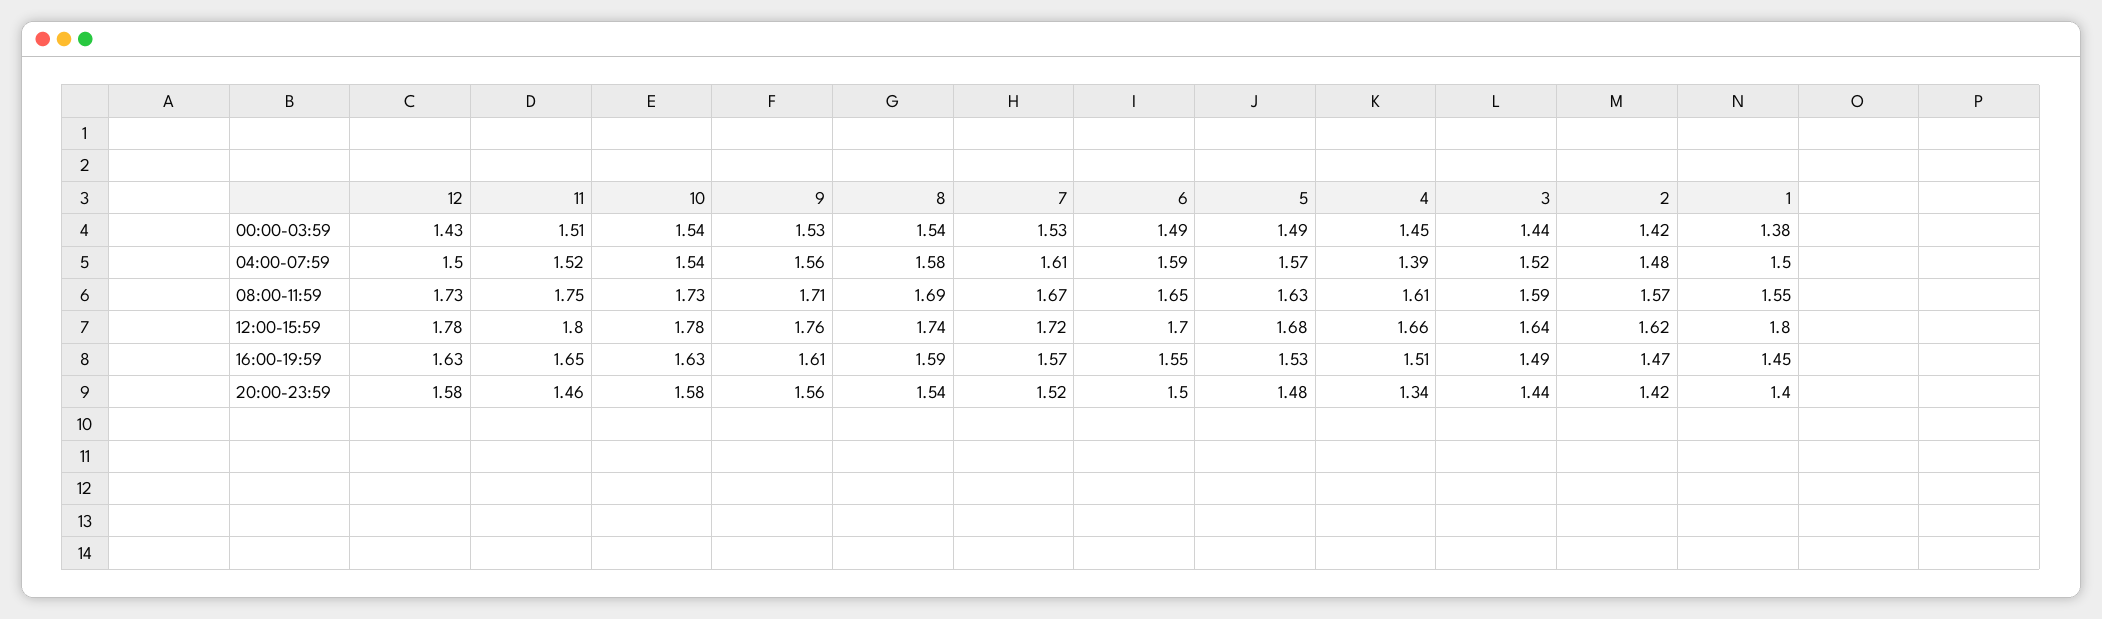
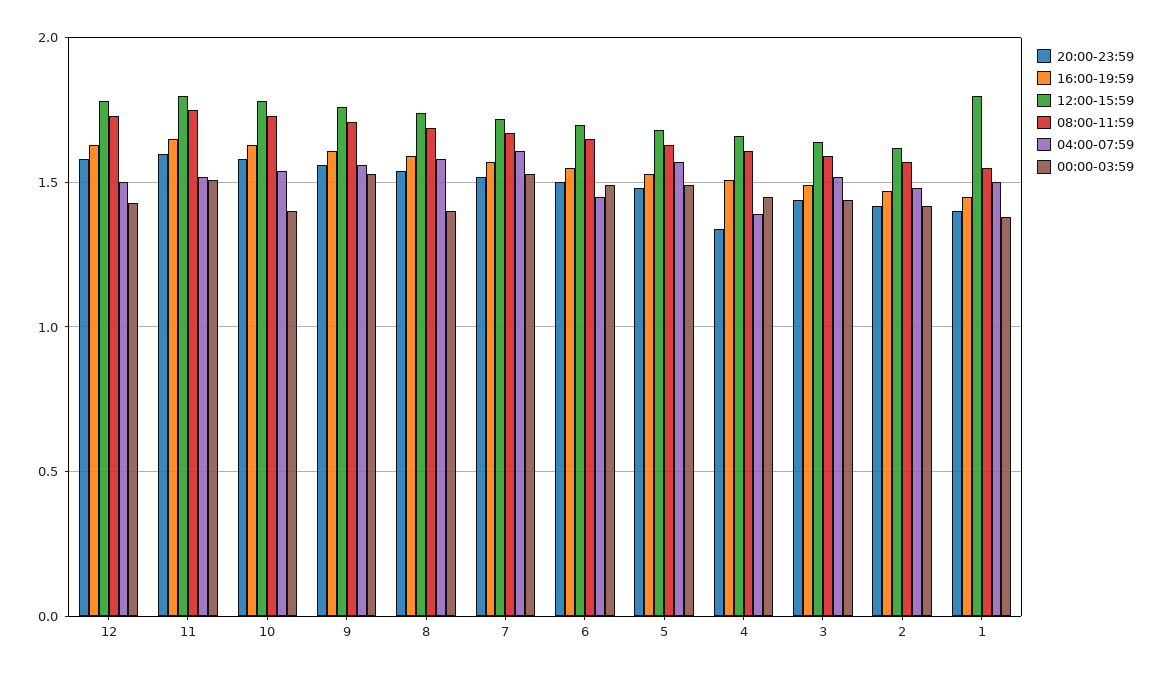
  {
    "00:00-03:59": {
      "12": 1.43,
      "11": 1.51,
-     "10": 1.54,
+     "10": 1.4,
      "9": 1.53,
-     "8": 1.54,
+     "8": 1.4,
      "7": 1.53,
      "6": 1.49,
      "5": 1.49,
      "4": 1.45,
      "3": 1.44,
      "2": 1.42,
      "1": 1.38
    },
    "04:00-07:59": {
      "12": 1.5,
      "11": 1.52,
      "10": 1.54,
      "9": 1.56,
      "8": 1.58,
      "7": 1.61,
-     "6": 1.59,
+     "6": 1.45,
      "5": 1.57,
      "4": 1.39,
      "3": 1.52,
      "2": 1.48,
      "1": 1.5
    },
    "08:00-11:59": {
      "12": 1.73,
      "11": 1.75,
      "10": 1.73,
      "9": 1.71,
      "8": 1.69,
      "7": 1.67,
      "6": 1.65,
      "5": 1.63,
      "4": 1.61,
      "3": 1.59,
      "2": 1.57,
      "1": 1.55
    },
    "12:00-15:59": {
      "12": 1.78,
      "11": 1.8,
      "10": 1.78,
      "9": 1.76,
      "8": 1.74,
      "7": 1.72,
      "6": 1.7,
      "5": 1.68,
      "4": 1.66,
      "3": 1.64,
      "2": 1.62,
      "1": 1.8
    },
    "16:00-19:59": {
      "12": 1.63,
      "11": 1.65,
      "10": 1.63,
      "9": 1.61,
      "8": 1.59,
      "7": 1.57,
      "6": 1.55,
      "5": 1.53,
      "4": 1.51,
      "3": 1.49,
      "2": 1.47,
      "1": 1.45
    },
    "20:00-23:59": {
      "12": 1.58,
-     "11": 1.46,
+     "11": 1.6,
      "10": 1.58,
      "9": 1.56,
      "8": 1.54,
      "7": 1.52,
      "6": 1.5,
      "5": 1.48,
      "4": 1.34,
      "3": 1.44,
      "2": 1.42,
      "1": 1.4
    }
  }

